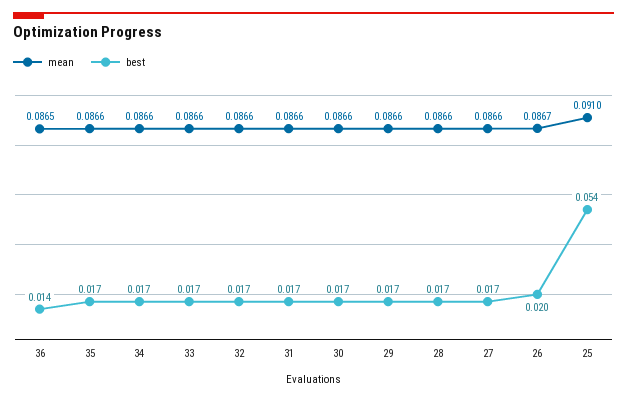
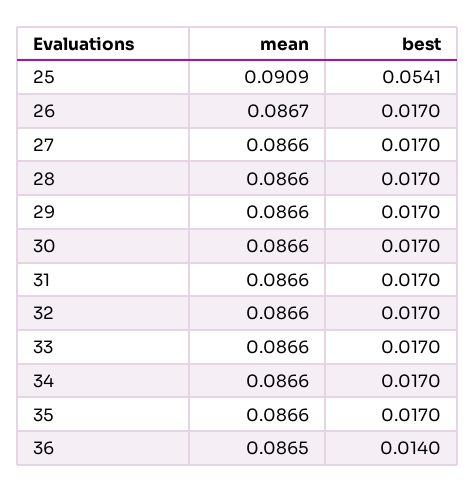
  {
    "mean": {
      "36": 0.0865,
      "35": 0.0866,
      "34": 0.0866,
      "33": 0.0866,
      "32": 0.0866,
      "31": 0.0866,
      "30": 0.0866,
      "29": 0.0866,
      "28": 0.0866,
      "27": 0.0866,
      "26": 0.0867,
-     "25": 0.091
+     "25": 0.0909
    },
    "best": {
      "36": 0.014,
      "35": 0.017,
      "34": 0.017,
      "33": 0.017,
      "32": 0.017,
      "31": 0.017,
      "30": 0.017,
      "29": 0.017,
      "28": 0.017,
      "27": 0.017,
-     "26": 0.02,
+     "26": 0.017,
      "25": 0.0541
    }
  }

